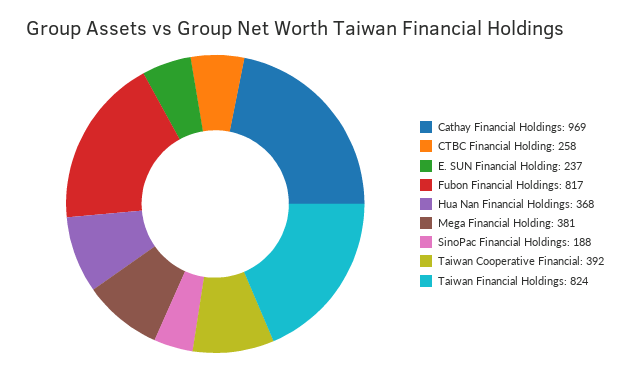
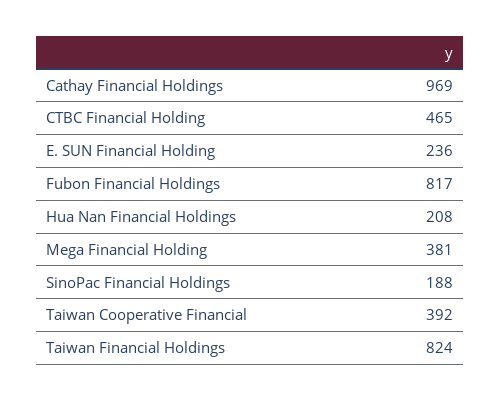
  {
    "Cathay Financial Holdings": 969,
-   "CTBC Financial Holding": 258,
+   "CTBC Financial Holding": 465,
-   "E. SUN Financial Holding": 237,
+   "E. SUN Financial Holding": 236,
    "Fubon Financial Holdings": 817,
-   "Hua Nan Financial Holdings": 368,
+   "Hua Nan Financial Holdings": 208,
    "Mega Financial Holding": 381,
    "SinoPac Financial Holdings": 188,
    "Taiwan Cooperative Financial": 392,
    "Taiwan Financial Holdings": 824
  }

